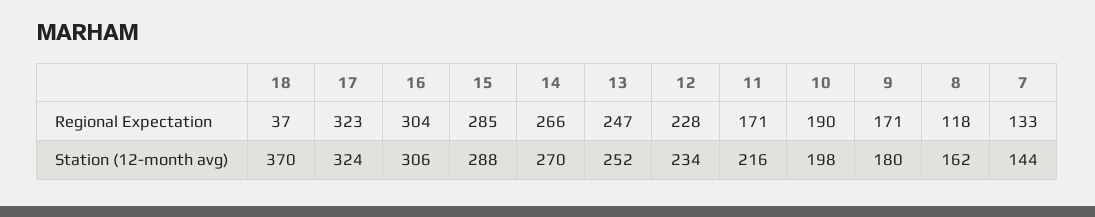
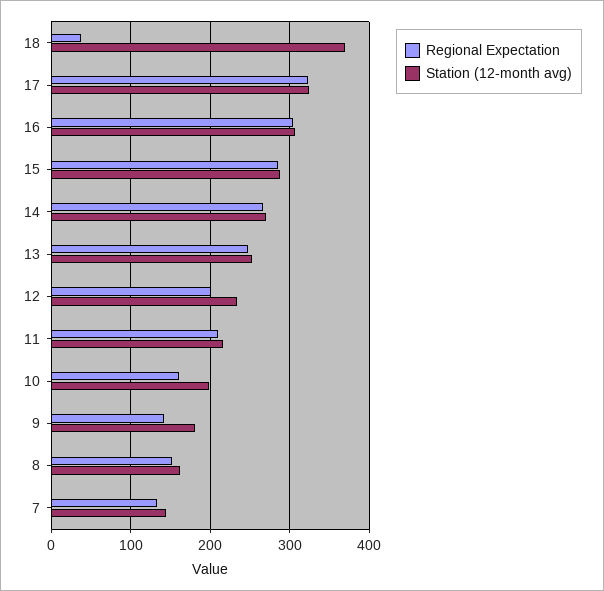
  {
    "Regional Expectation": {
      "18": 37,
      "17": 323,
      "16": 304,
      "15": 285,
      "14": 266,
      "13": 247,
-     "12": 228,
+     "12": 200,
-     "11": 171,
+     "11": 210,
-     "10": 190,
+     "10": 160,
-     "9": 171,
+     "9": 140,
-     "8": 118,
+     "8": 150,
      "7": 133
    },
    "Station (12-month avg)": {
      "18": 370,
      "17": 324,
      "16": 306,
      "15": 288,
      "14": 270,
      "13": 252,
      "12": 234,
      "11": 216,
      "10": 198,
      "9": 180,
      "8": 162,
      "7": 144
    }
  }

